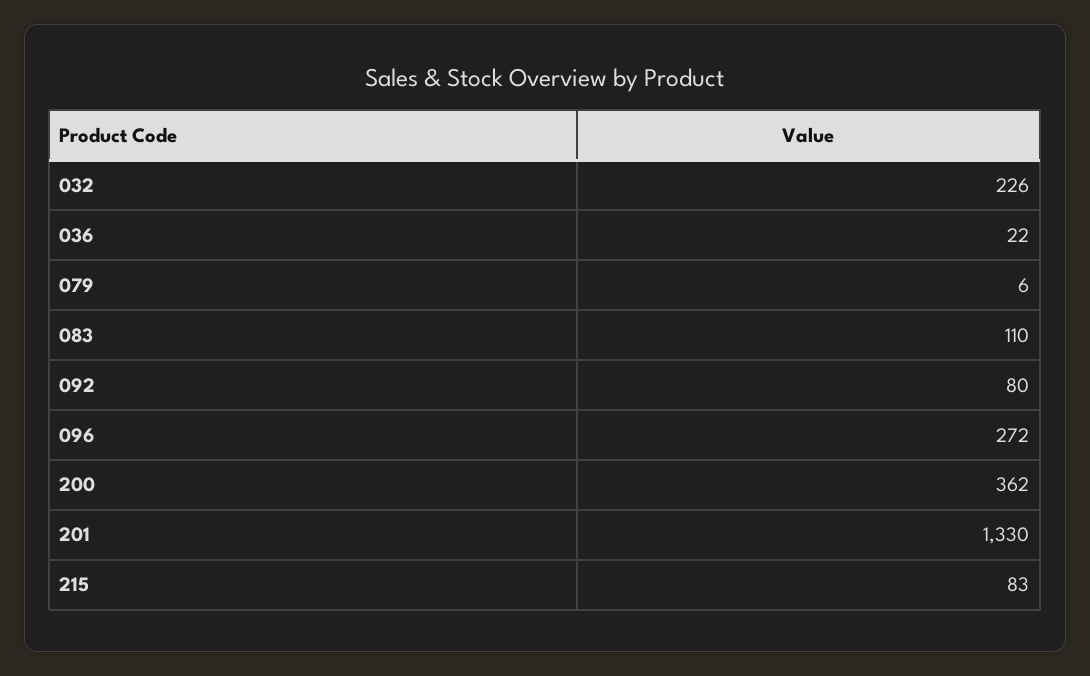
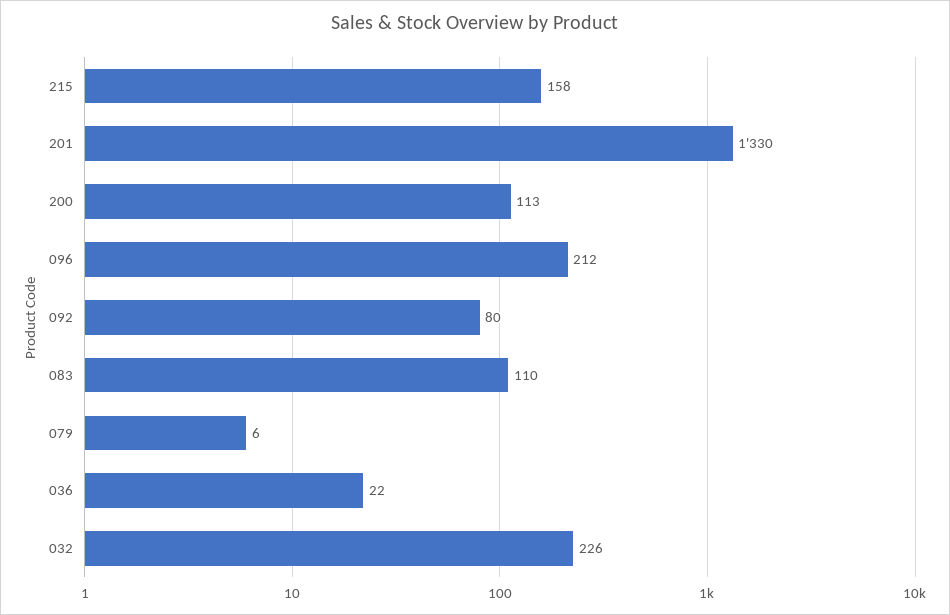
  {
    "032": 226,
    "036": 22,
    "079": 6,
    "083": 110,
    "092": 80,
-   "096": 272,
+   "096": 212,
-   "200": 362,
+   "200": 113,
    "201": 1330,
-   "215": 83
+   "215": 158
  }

